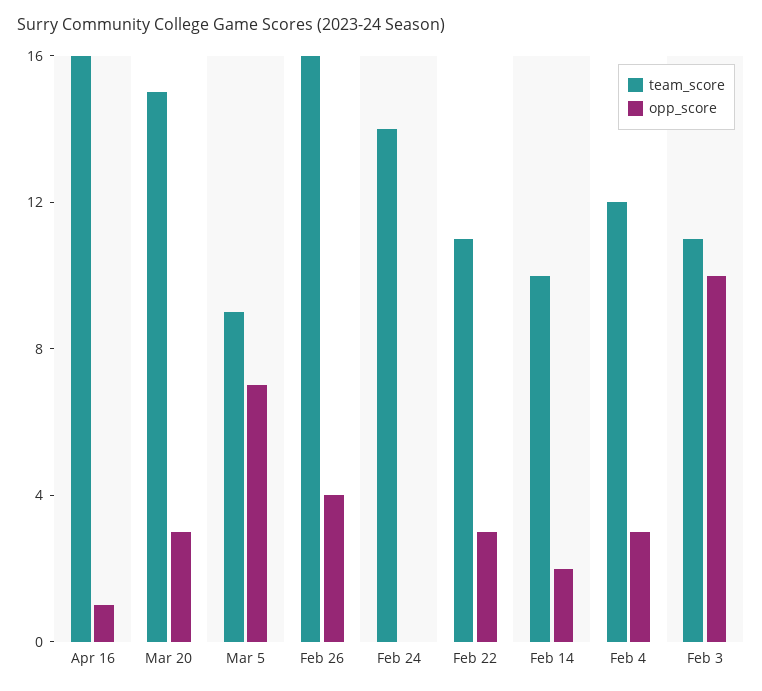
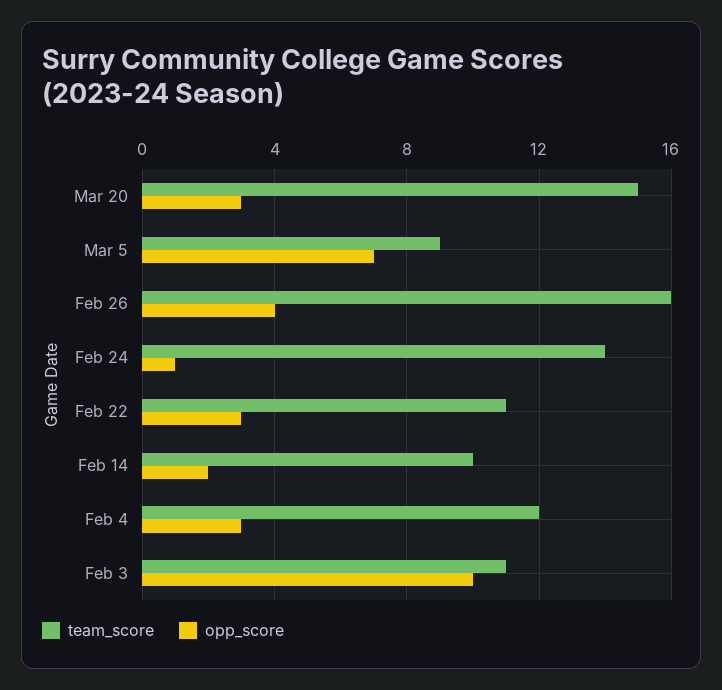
  {
    "team_score": {
-     "Apr 16": 16,
      "Mar 20": 15,
      "Mar 5": 9,
      "Feb 26": 16,
      "Feb 24": 14,
      "Feb 22": 11,
      "Feb 14": 10,
      "Feb 4": 12,
      "Feb 3": 11
    },
    "opp_score": {
-     "Apr 16": 1,
      "Mar 20": 3,
      "Mar 5": 7,
      "Feb 26": 4,
-     "Feb 24": 0,
+     "Feb 24": 1,
      "Feb 22": 3,
      "Feb 14": 2,
      "Feb 4": 3,
      "Feb 3": 10
    }
  }

